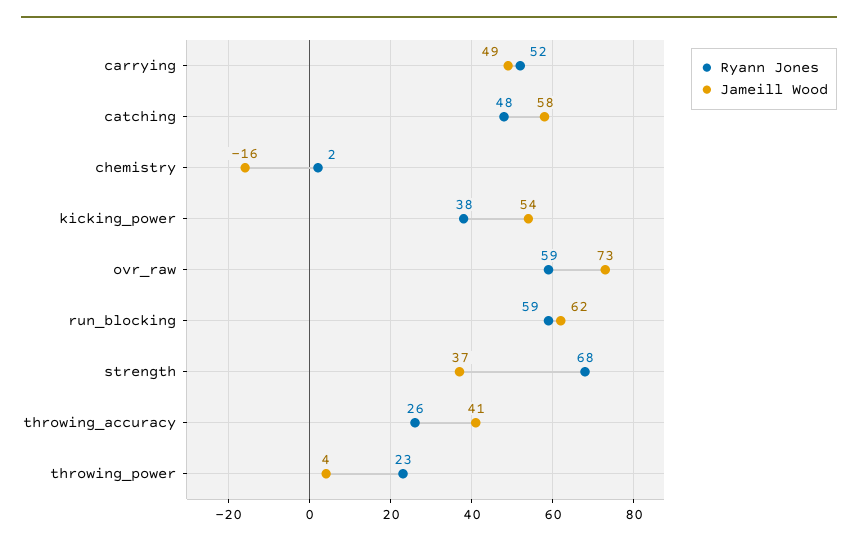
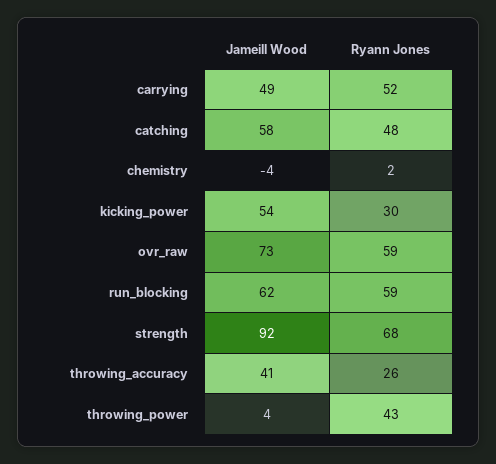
  {
    "Ryann Jones": {
      "carrying": 52,
      "catching": 48,
      "chemistry": 2,
-     "kicking_power": 38,
+     "kicking_power": 30,
      "ovr_raw": 59,
      "run_blocking": 59,
      "strength": 68,
      "throwing_accuracy": 26,
-     "throwing_power": 23
+     "throwing_power": 43
    },
    "Jameill Wood": {
      "carrying": 49,
      "catching": 58,
-     "chemistry": -16,
+     "chemistry": -4,
      "kicking_power": 54,
      "ovr_raw": 73,
      "run_blocking": 62,
-     "strength": 37,
+     "strength": 92,
      "throwing_accuracy": 41,
      "throwing_power": 4
    }
  }

